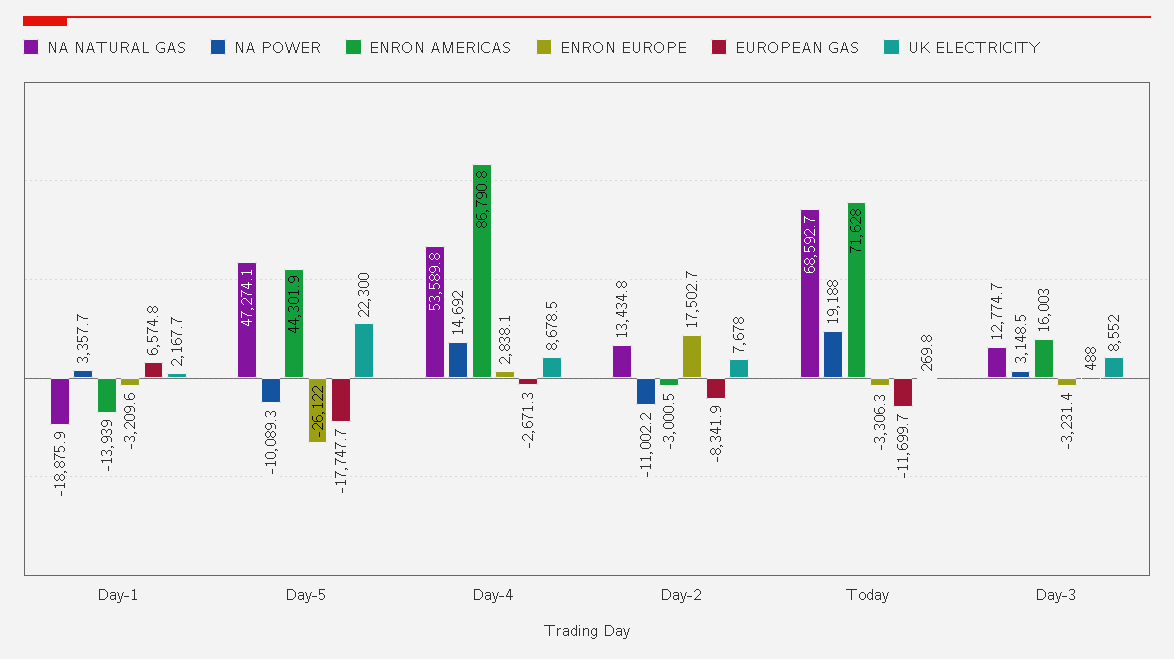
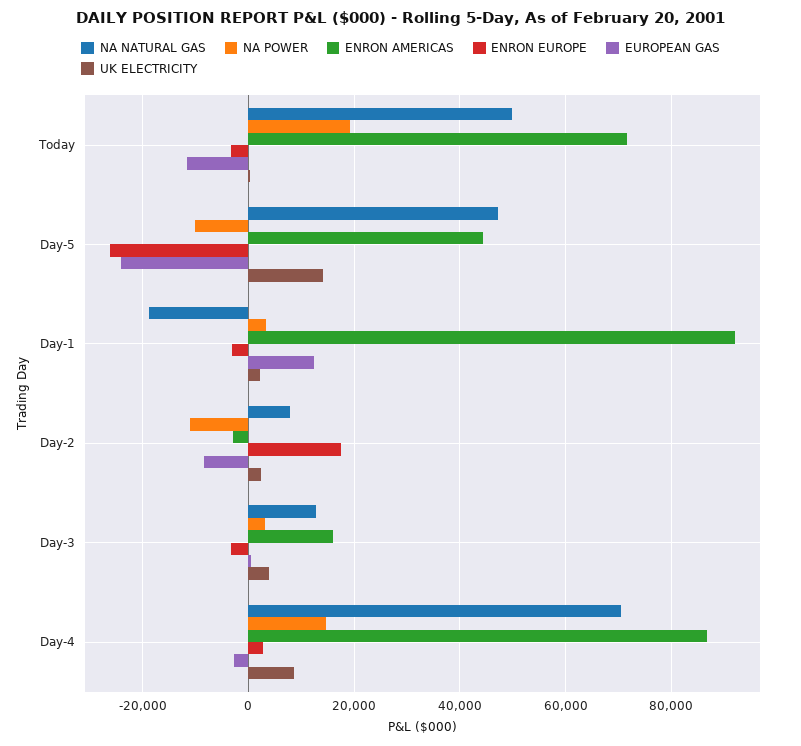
  {
    "NA NATURAL GAS": {
      "Day-1": -18875.9,
      "Day-5": 47274.1,
-     "Day-4": 53589.8,
+     "Day-4": 70000,
-     "Day-2": 13434.8,
+     "Day-2": 8000,
-     "Today": 68592.7,
+     "Today": 50000,
      "Day-3": 12774.7
    },
    "NA POWER": {
      "Day-1": 3357.7,
      "Day-5": -10089.3,
      "Day-4": 14692,
      "Day-2": -11002.2,
      "Today": 19188,
      "Day-3": 3148.5
    },
    "ENRON AMERICAS": {
-     "Day-1": -13939,
+     "Day-1": 92000,
      "Day-5": 44301.9,
      "Day-4": 86790.8,
      "Day-2": -3000.5,
      "Today": 71628,
      "Day-3": 16003
    },
    "ENRON EUROPE": {
      "Day-1": -3209.6,
      "Day-5": -26122,
      "Day-4": 2838.1,
      "Day-2": 17502.7,
      "Today": -3306.3,
      "Day-3": -3231.4
    },
    "EUROPEAN GAS": {
-     "Day-1": 6574.8,
+     "Day-1": 12000,
-     "Day-5": -17747.7,
+     "Day-5": -24000,
      "Day-4": -2671.3,
      "Day-2": -8341.9,
      "Today": -11699.7,
      "Day-3": 488
    },
    "UK ELECTRICITY": {
      "Day-1": 2167.7,
-     "Day-5": 22300,
+     "Day-5": 14000,
      "Day-4": 8678.5,
-     "Day-2": 7678,
+     "Day-2": 2000,
      "Today": 269.8,
-     "Day-3": 8552
+     "Day-3": 4000
    }
  }

